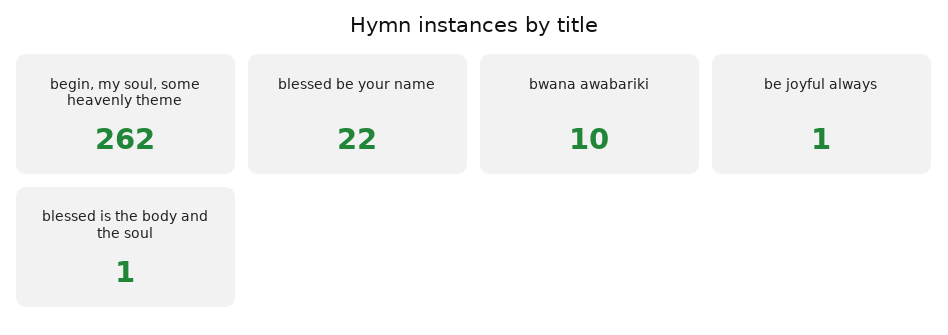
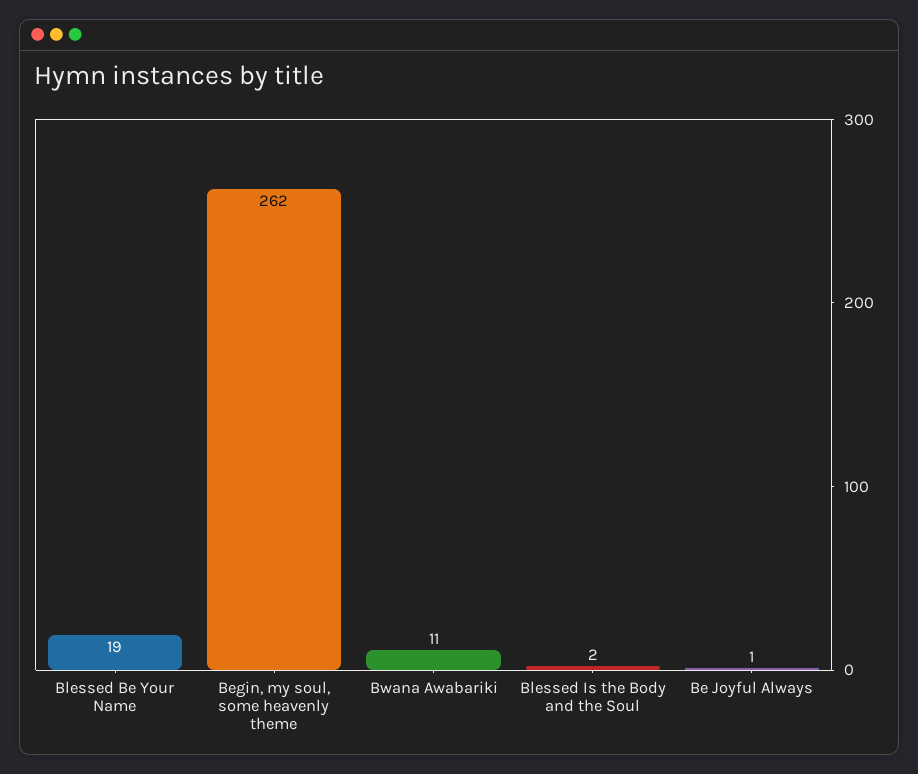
  {
    "begin, my soul, some heavenly theme": 262,
-   "blessed be your name": 22,
+   "blessed be your name": 19,
-   "bwana awabariki": 10,
+   "bwana awabariki": 11,
    "be joyful always": 1,
-   "blessed is the body and the soul": 1
+   "blessed is the body and the soul": 2
  }

